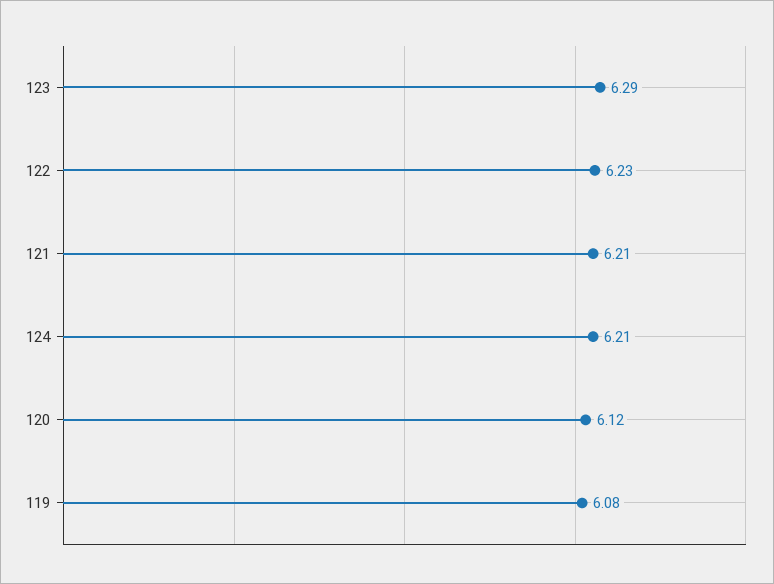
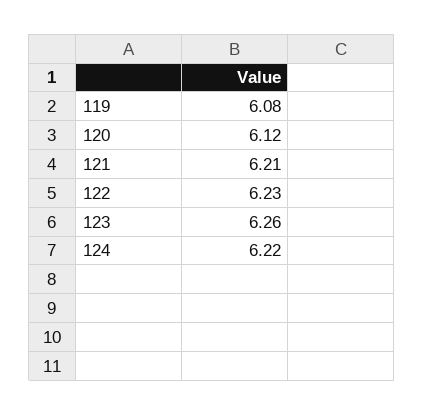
  {
-   "123": 6.29,
+   "123": 6.26,
    "122": 6.23,
    "121": 6.21,
-   "124": 6.21,
+   "124": 6.22,
    "120": 6.12,
    "119": 6.08
  }

